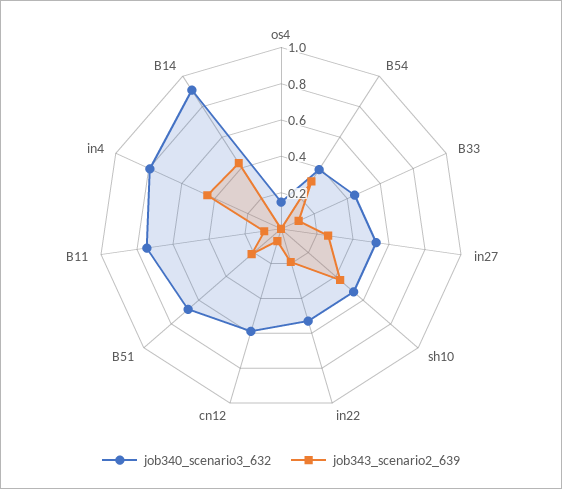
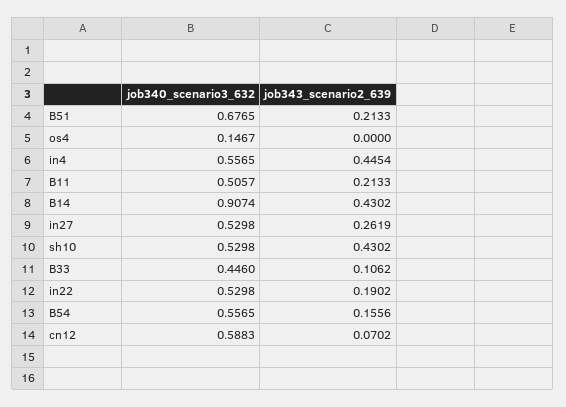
  {
    "job340_scenario3_632": {
      "os4": 0.1467,
-     "B54": 0.4,
+     "B54": 0.5565,
      "B33": 0.446,
      "in27": 0.5298,
      "sh10": 0.5298,
      "in22": 0.5298,
      "cn12": 0.5883,
      "B51": 0.6765,
-     "B11": 0.75,
+     "B11": 0.5057,
-     "in4": 0.8,
+     "in4": 0.5565,
      "B14": 0.9074
    },
    "job343_scenario2_639": {
      "os4": 0,
-     "B54": 0.3,
+     "B54": 0.1556,
      "B33": 0.1062,
      "in27": 0.2619,
      "sh10": 0.4302,
      "in22": 0.1902,
      "cn12": 0.0702,
      "B51": 0.2133,
-     "B11": 0.1,
+     "B11": 0.2133,
      "in4": 0.4454,
      "B14": 0.4302
    }
  }

